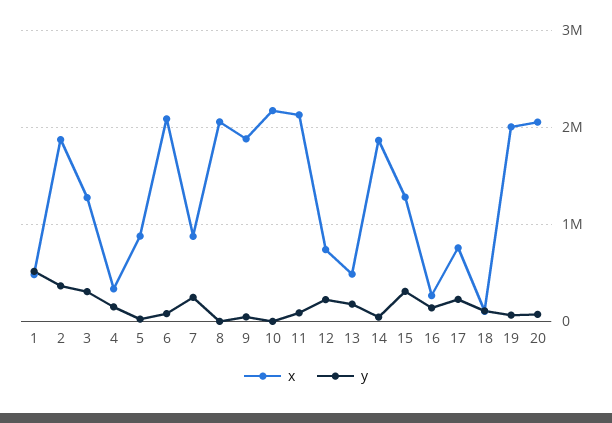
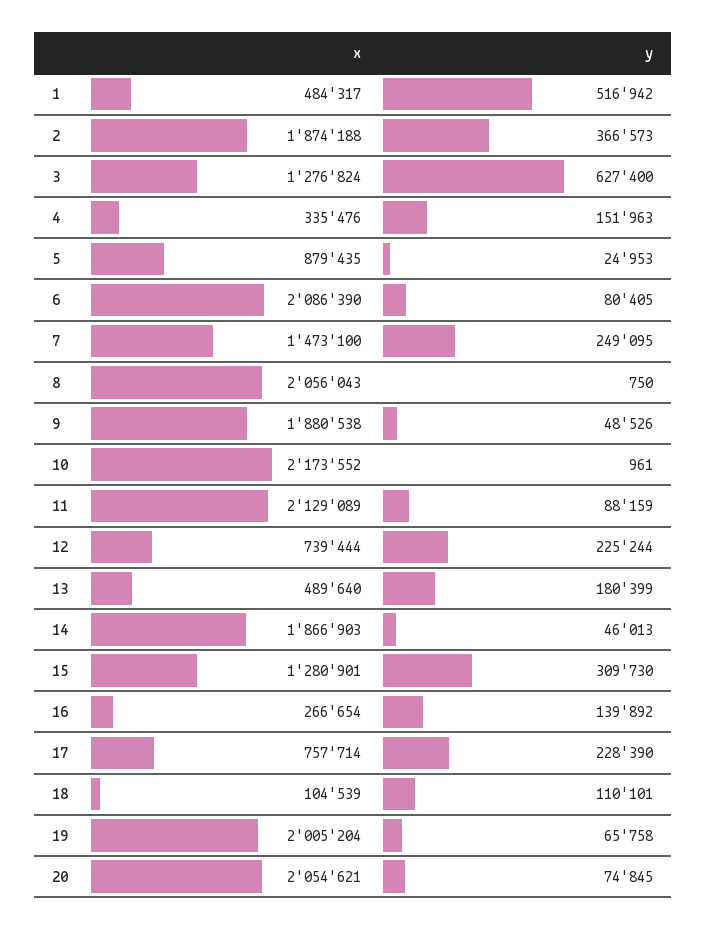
  {
    "x": {
      "1": 484317,
      "2": 1874188,
      "3": 1276824,
      "4": 335476,
      "5": 879435,
      "6": 2086390,
-     "7": 900000,
+     "7": 1473100,
      "8": 2056043,
      "9": 1880538,
      "10": 2173552,
      "11": 2129089,
      "12": 739444,
      "13": 489640,
      "14": 1866903,
      "15": 1280901,
      "16": 266654,
      "17": 757714,
      "18": 104539,
      "19": 2005204,
      "20": 2054621
    },
    "y": {
      "1": 516942,
      "2": 366573,
-     "3": 300000,
+     "3": 627400,
      "4": 151963,
      "5": 24953,
      "6": 80405,
      "7": 249095,
      "8": 750,
      "9": 48526,
      "10": 961,
      "11": 88159,
      "12": 225244,
      "13": 180399,
      "14": 46013,
      "15": 309730,
      "16": 139892,
      "17": 228390,
      "18": 110101,
      "19": 65758,
      "20": 74845
    }
  }

